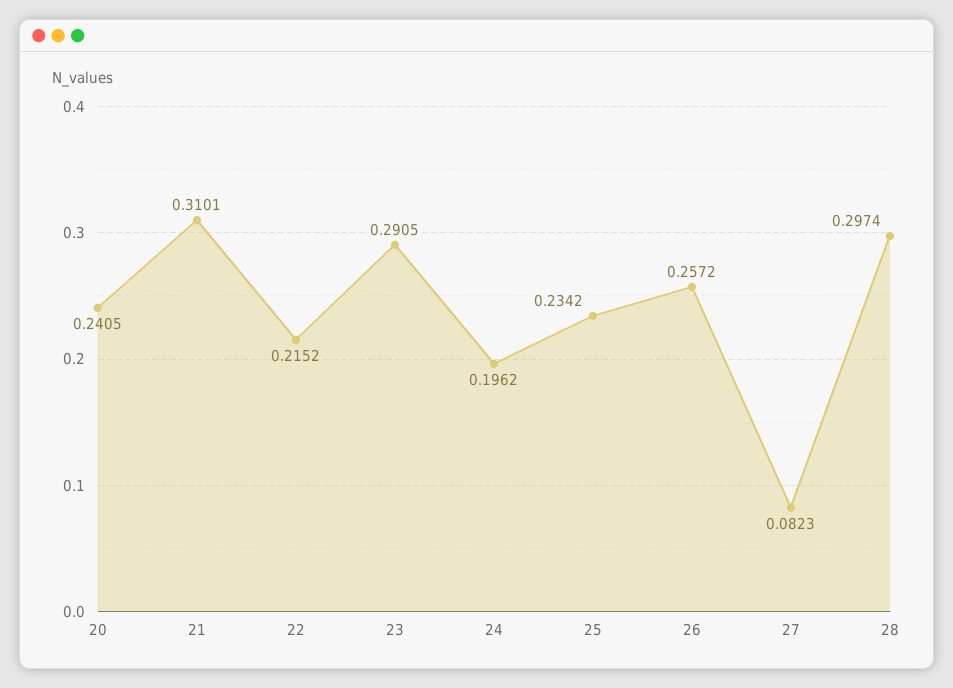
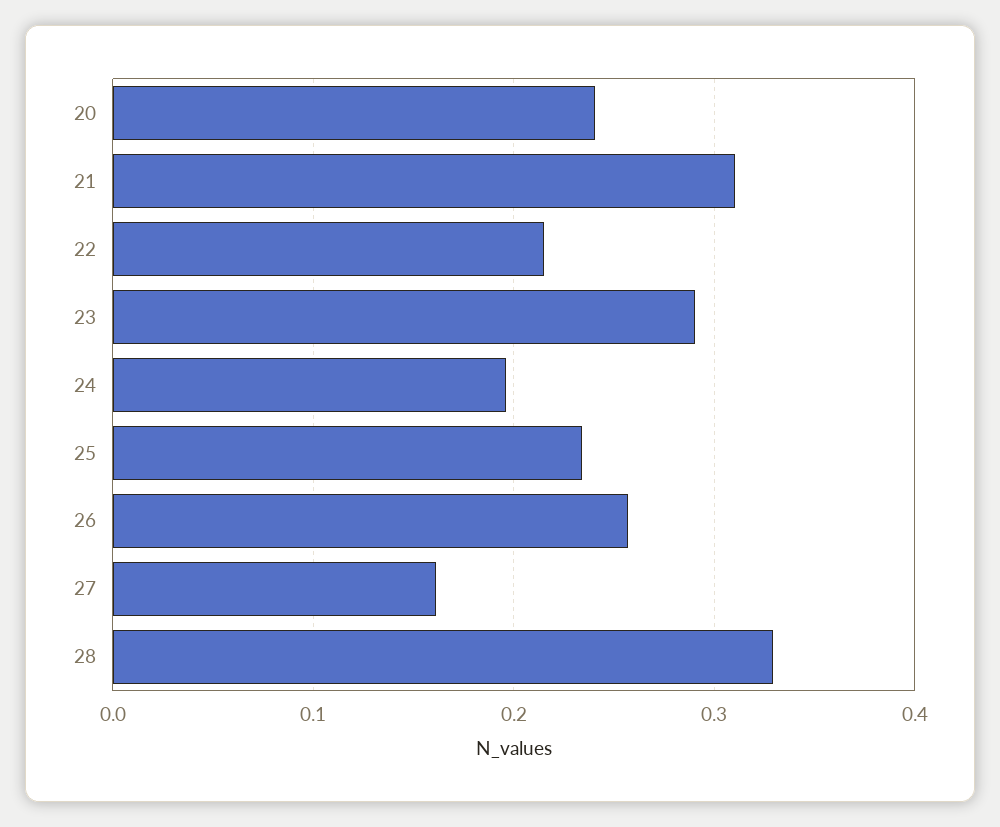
  {
    "20": 0.2405,
    "21": 0.3101,
    "22": 0.2152,
    "23": 0.2905,
    "24": 0.1962,
    "25": 0.2342,
    "26": 0.2572,
-   "27": 0.0823,
+   "27": 0.16,
-   "28": 0.2974
+   "28": 0.33
  }

